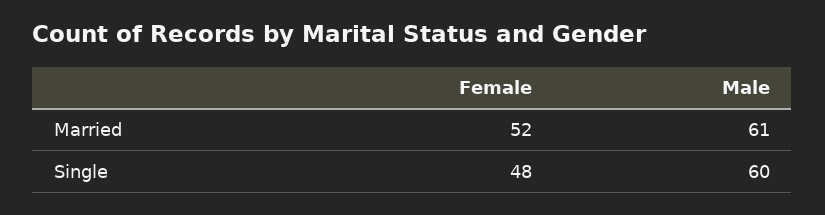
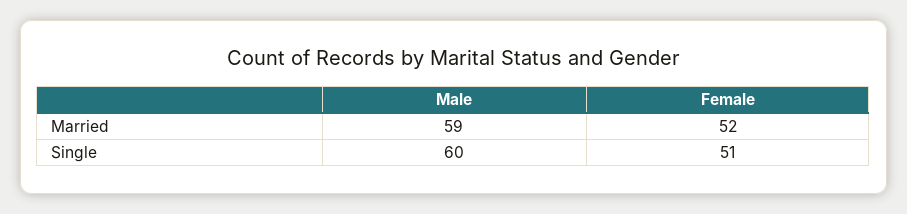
  {
    "Female": {
      "Married": 52,
-     "Single": 48
+     "Single": 51
    },
    "Male": {
-     "Married": 61,
+     "Married": 59,
      "Single": 60
    }
  }

